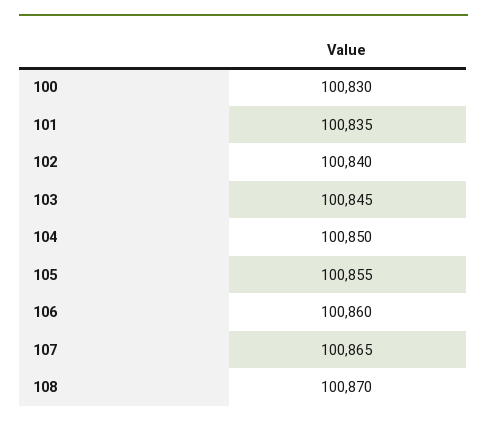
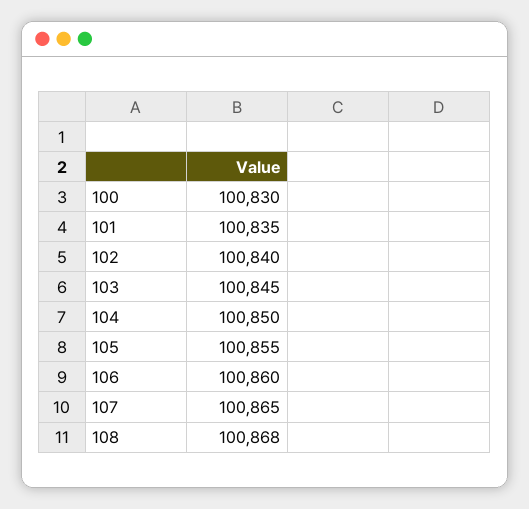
  {
    "100": 100830,
    "101": 100835,
    "102": 100840,
    "103": 100845,
    "104": 100850,
    "105": 100855,
    "106": 100860,
    "107": 100865,
-   "108": 100870
+   "108": 100868
  }

